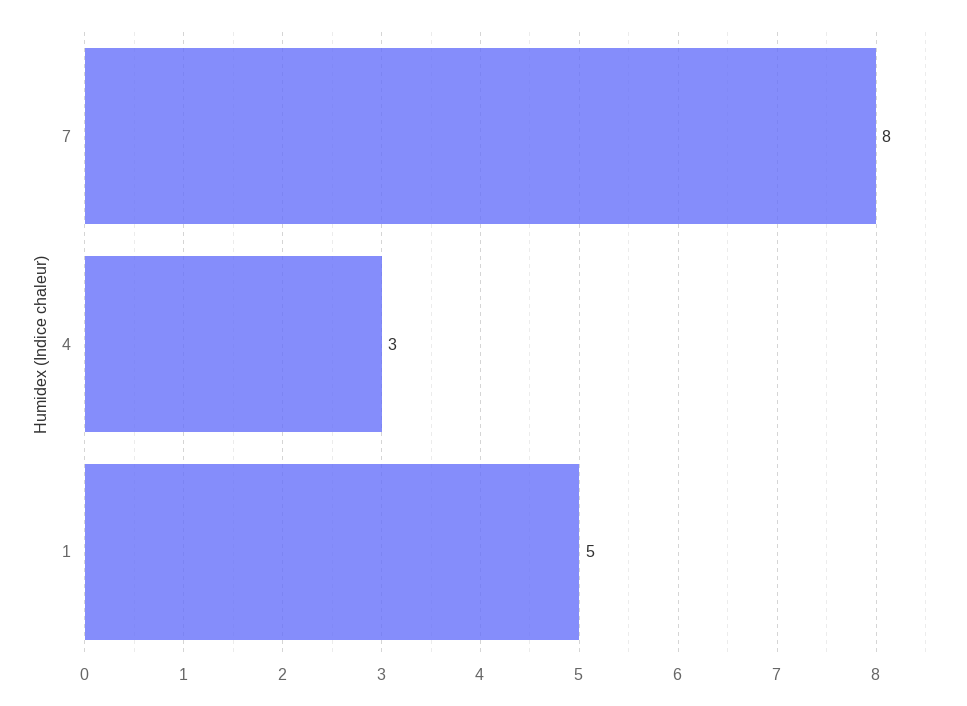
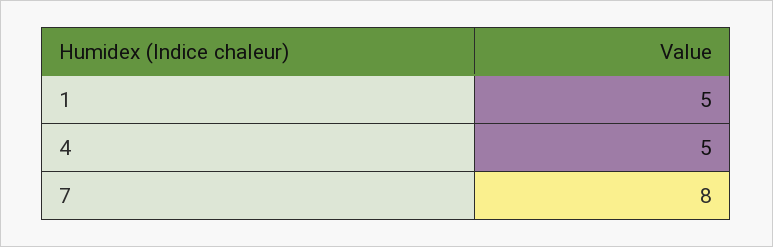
  {
    "7": 8,
-   "4": 3,
+   "4": 5,
    "1": 5
  }

